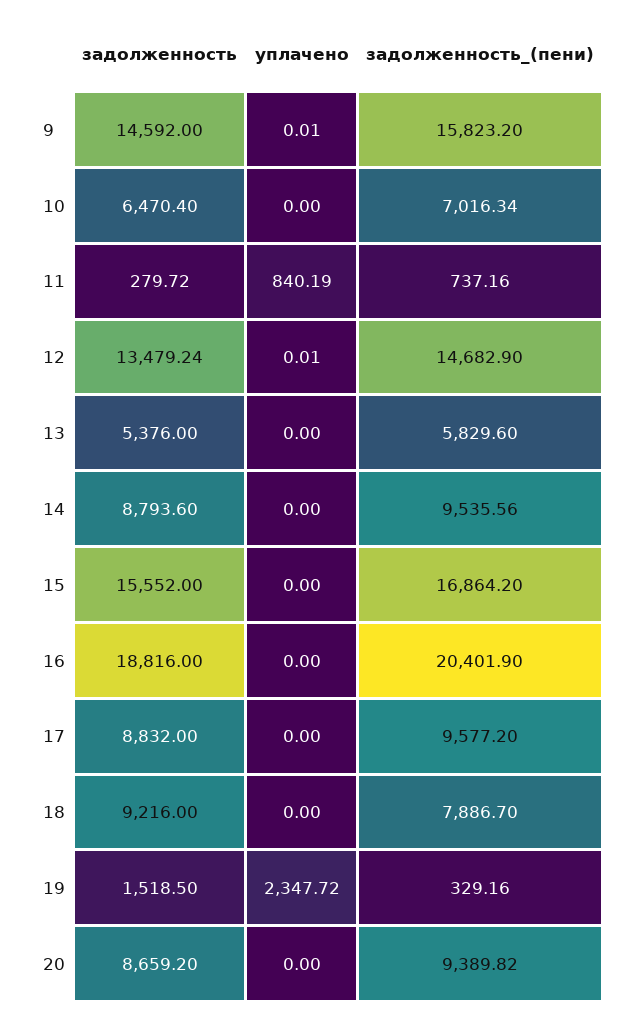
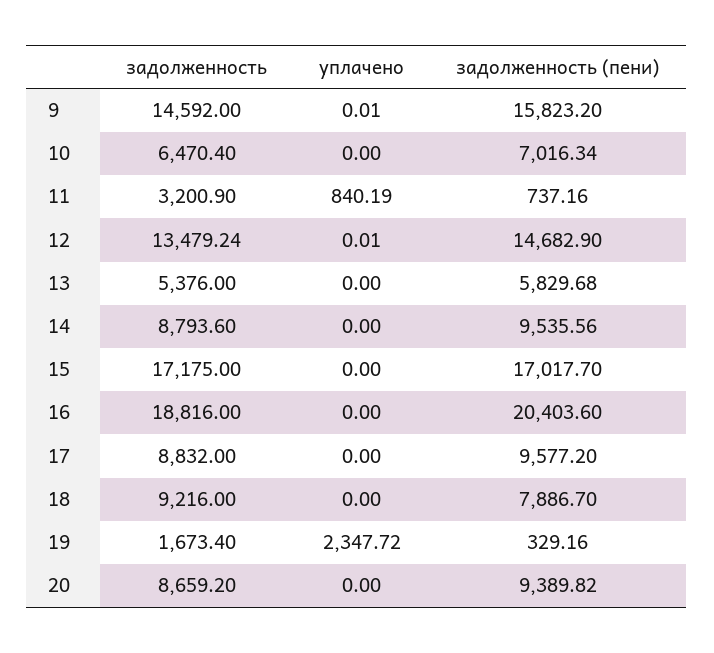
  {
    "задолженность": {
      "9": 14592,
      "10": 6470.4,
-     "11": 279.72,
+     "11": 3200.9,
      "12": 13479.24,
      "13": 5376,
      "14": 8793.6,
-     "15": 15552,
+     "15": 17175,
      "16": 18816,
      "17": 8832,
      "18": 9216,
-     "19": 1518.5,
+     "19": 1673.4,
      "20": 8659.2
    },
    "уплачено": {
      "9": 0.01,
      "10": 0,
      "11": 840.19,
      "12": 0.01,
      "13": 0,
      "14": 0,
      "15": 0,
      "16": 0,
      "17": 0,
      "18": 0,
      "19": 2347.72,
      "20": 0
    },
    "задолженность_(пени)": {
      "9": 15823.2,
      "10": 7016.34,
      "11": 737.16,
      "12": 14682.9,
-     "13": 5829.6,
+     "13": 5829.68,
      "14": 9535.56,
-     "15": 16864.2,
+     "15": 17017.7,
-     "16": 20401.9,
+     "16": 20403.6,
      "17": 9577.2,
      "18": 7886.7,
      "19": 329.16,
      "20": 9389.82
    }
  }

